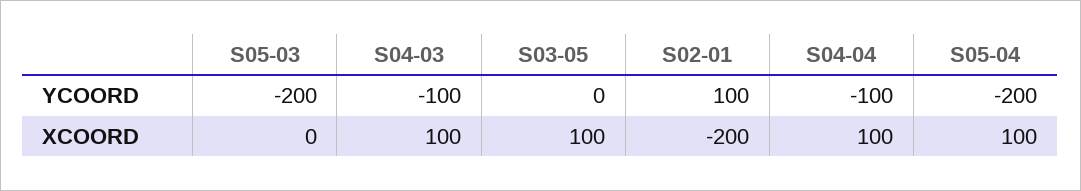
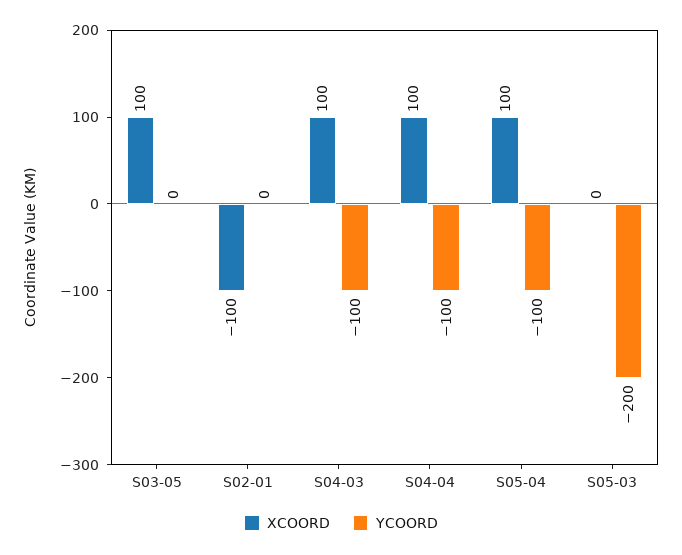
  {
    "YCOORD": {
      "S05-03": -200,
      "S04-03": -100,
      "S03-05": 0,
-     "S02-01": 100,
+     "S02-01": 0,
      "S04-04": -100,
-     "S05-04": -200
+     "S05-04": -100
    },
    "XCOORD": {
      "S05-03": 0,
      "S04-03": 100,
      "S03-05": 100,
-     "S02-01": -200,
+     "S02-01": -100,
      "S04-04": 100,
      "S05-04": 100
    }
  }

